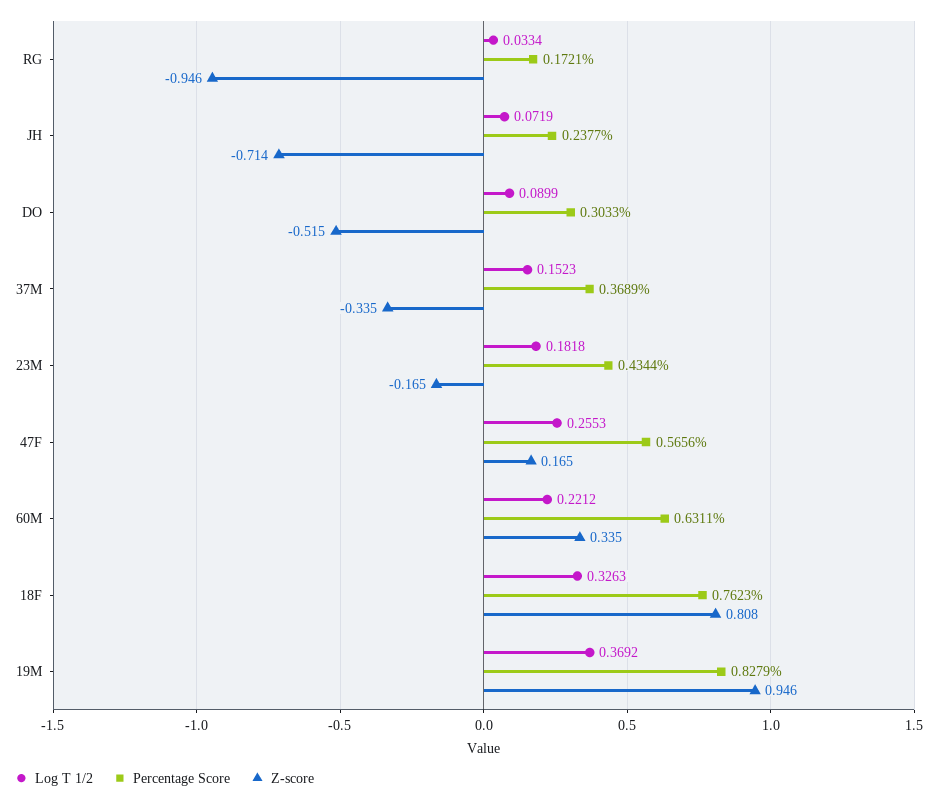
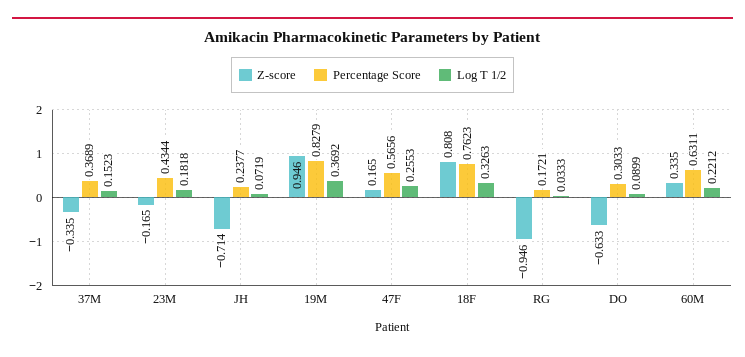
  {
    "Log T 1/2": {
-     "RG": 0.0334,
+     "RG": 0.0333,
      "JH": 0.0719,
      "DO": 0.0899,
      "37M": 0.1523,
      "23M": 0.1818,
      "47F": 0.2553,
      "60M": 0.2212,
      "18F": 0.3263,
      "19M": 0.3692
    },
    "Percentage Score": {
      "RG": 0.1721,
      "JH": 0.2377,
      "DO": 0.3033,
      "37M": 0.3689,
      "23M": 0.4344,
      "47F": 0.5656,
      "60M": 0.6311,
      "18F": 0.7623,
      "19M": 0.8279
    },
    "Z-score": {
      "RG": -0.946,
      "JH": -0.714,
-     "DO": -0.515,
+     "DO": -0.633,
      "37M": -0.335,
      "23M": -0.165,
      "47F": 0.165,
      "60M": 0.335,
      "18F": 0.808,
      "19M": 0.946
    }
  }

